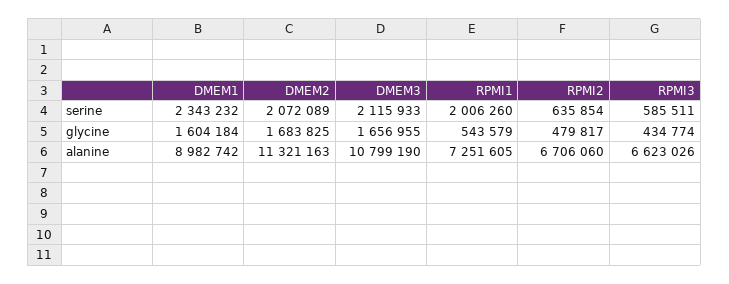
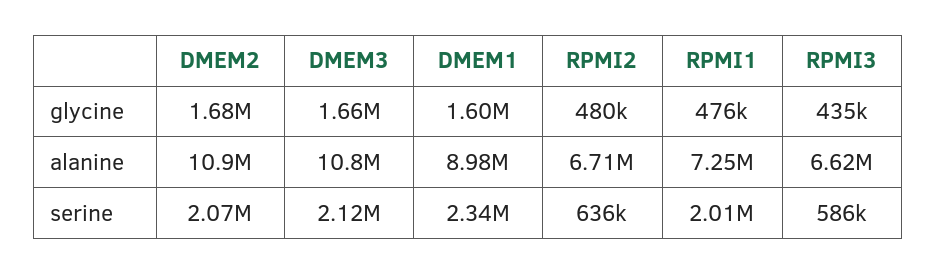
  {
    "DMEM1": {
      "serine": 2343232,
      "glycine": 1604184,
      "alanine": 8982742
    },
    "DMEM2": {
      "serine": 2072089,
      "glycine": 1683825,
-     "alanine": 11321163
+     "alanine": 10900000
    },
    "DMEM3": {
      "serine": 2115933,
      "glycine": 1656955,
      "alanine": 10799190
    },
    "RPMI1": {
      "serine": 2006260,
-     "glycine": 543579,
+     "glycine": 476000,
      "alanine": 7251605
    },
    "RPMI2": {
      "serine": 635854,
      "glycine": 479817,
      "alanine": 6706060
    },
    "RPMI3": {
      "serine": 585511,
      "glycine": 434774,
      "alanine": 6623026
    }
  }

